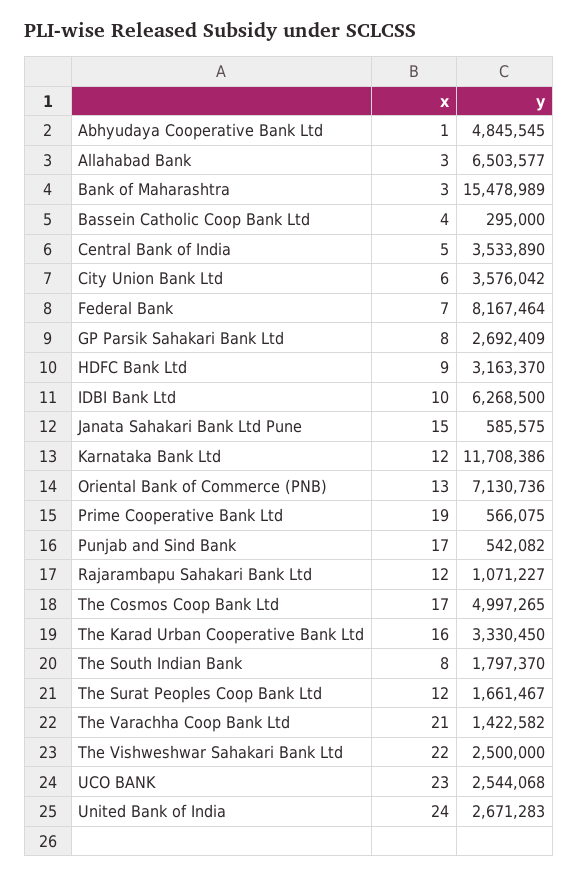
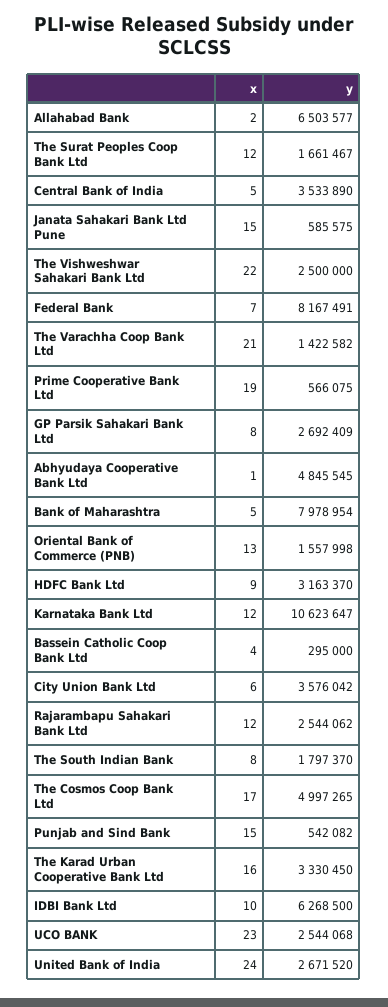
  {
    "x": {
      "Abhyudaya Cooperative Bank Ltd": 1,
-     "Allahabad Bank": 3,
+     "Allahabad Bank": 2,
-     "Bank of Maharashtra": 3,
+     "Bank of Maharashtra": 5,
      "Bassein Catholic Coop Bank Ltd": 4,
      "Central Bank of India": 5,
      "City Union Bank Ltd": 6,
      "Federal Bank": 7,
      "GP Parsik Sahakari Bank Ltd": 8,
      "HDFC Bank Ltd": 9,
      "IDBI Bank Ltd": 10,
      "Janata Sahakari Bank Ltd Pune": 15,
      "Karnataka Bank Ltd": 12,
      "Oriental Bank of Commerce (PNB)": 13,
      "Prime Cooperative Bank Ltd": 19,
-     "Punjab and Sind Bank": 17,
+     "Punjab and Sind Bank": 15,
      "Rajarambapu Sahakari Bank Ltd": 12,
      "The Cosmos Coop Bank Ltd": 17,
      "The Karad Urban Cooperative Bank Ltd": 16,
      "The South Indian Bank": 8,
      "The Surat Peoples Coop Bank Ltd": 12,
      "The Varachha Coop Bank Ltd": 21,
      "The Vishweshwar Sahakari Bank Ltd": 22,
      "UCO BANK": 23,
      "United Bank of India": 24
    },
    "y": {
      "Abhyudaya Cooperative Bank Ltd": 4845545,
      "Allahabad Bank": 6503577,
-     "Bank of Maharashtra": 15478989,
+     "Bank of Maharashtra": 7978954,
      "Bassein Catholic Coop Bank Ltd": 295000,
      "Central Bank of India": 3533890,
      "City Union Bank Ltd": 3576042,
-     "Federal Bank": 8167464,
+     "Federal Bank": 8167491,
      "GP Parsik Sahakari Bank Ltd": 2692409,
      "HDFC Bank Ltd": 3163370,
      "IDBI Bank Ltd": 6268500,
      "Janata Sahakari Bank Ltd Pune": 585575,
-     "Karnataka Bank Ltd": 11708386,
+     "Karnataka Bank Ltd": 10623647,
-     "Oriental Bank of Commerce (PNB)": 7130736,
+     "Oriental Bank of Commerce (PNB)": 1557998,
      "Prime Cooperative Bank Ltd": 566075,
      "Punjab and Sind Bank": 542082,
-     "Rajarambapu Sahakari Bank Ltd": 1071227,
+     "Rajarambapu Sahakari Bank Ltd": 2544062,
      "The Cosmos Coop Bank Ltd": 4997265,
      "The Karad Urban Cooperative Bank Ltd": 3330450,
      "The South Indian Bank": 1797370,
      "The Surat Peoples Coop Bank Ltd": 1661467,
      "The Varachha Coop Bank Ltd": 1422582,
      "The Vishweshwar Sahakari Bank Ltd": 2500000,
      "UCO BANK": 2544068,
-     "United Bank of India": 2671283
+     "United Bank of India": 2671520
    }
  }

